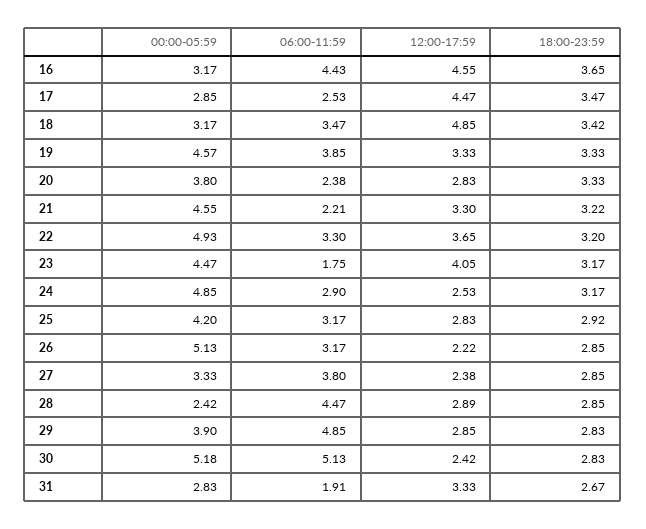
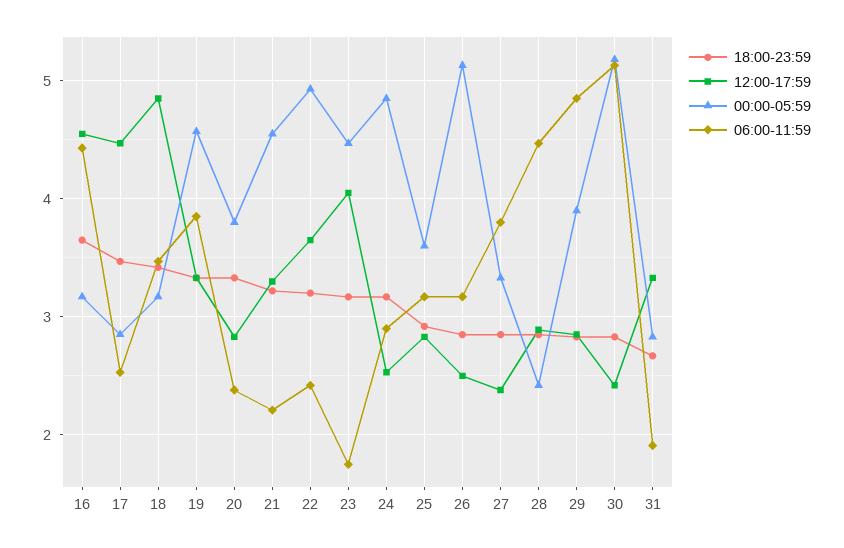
  {
    "00:00-05:59": {
      "16": 3.17,
      "17": 2.85,
      "18": 3.17,
      "19": 4.57,
      "20": 3.8,
      "21": 4.55,
      "22": 4.93,
      "23": 4.47,
      "24": 4.85,
-     "25": 4.2,
+     "25": 3.6,
      "26": 5.13,
      "27": 3.33,
      "28": 2.42,
      "29": 3.9,
      "30": 5.18,
      "31": 2.83
    },
    "06:00-11:59": {
      "16": 4.43,
      "17": 2.53,
      "18": 3.47,
      "19": 3.85,
      "20": 2.38,
      "21": 2.21,
-     "22": 3.3,
+     "22": 2.4,
      "23": 1.75,
      "24": 2.9,
      "25": 3.17,
      "26": 3.17,
      "27": 3.8,
      "28": 4.47,
      "29": 4.85,
      "30": 5.13,
      "31": 1.91
    },
    "12:00-17:59": {
      "16": 4.55,
      "17": 4.47,
      "18": 4.85,
      "19": 3.33,
      "20": 2.83,
      "21": 3.3,
      "22": 3.65,
      "23": 4.05,
      "24": 2.53,
      "25": 2.83,
-     "26": 2.22,
+     "26": 2.5,
      "27": 2.38,
      "28": 2.89,
      "29": 2.85,
      "30": 2.42,
      "31": 3.33
    },
    "18:00-23:59": {
      "16": 3.65,
      "17": 3.47,
      "18": 3.42,
      "19": 3.33,
      "20": 3.33,
      "21": 3.22,
      "22": 3.2,
      "23": 3.17,
      "24": 3.17,
      "25": 2.92,
      "26": 2.85,
      "27": 2.85,
      "28": 2.85,
      "29": 2.83,
      "30": 2.83,
      "31": 2.67
    }
  }

